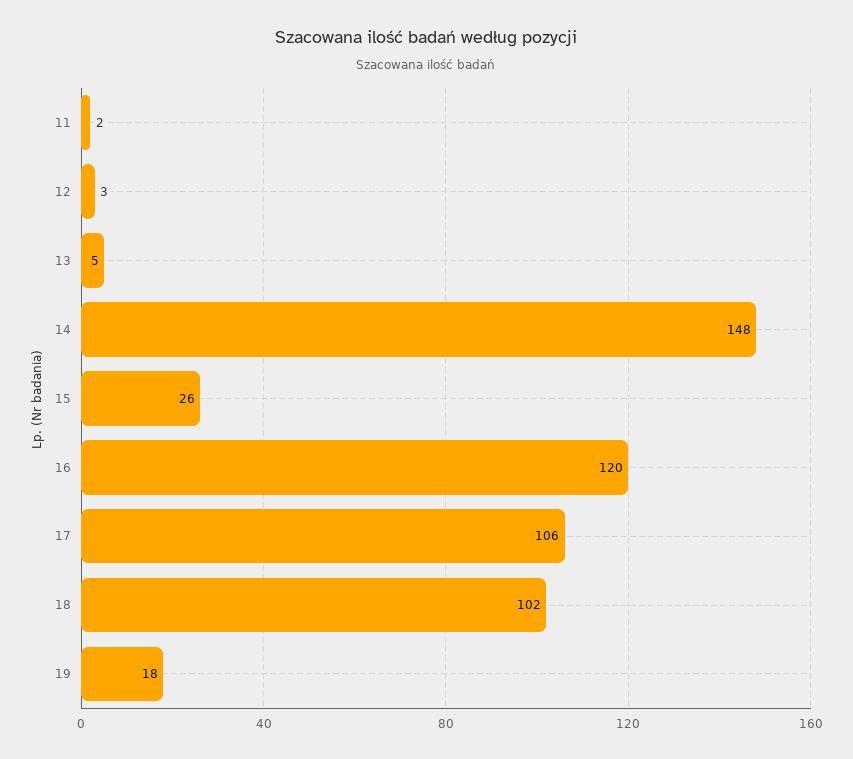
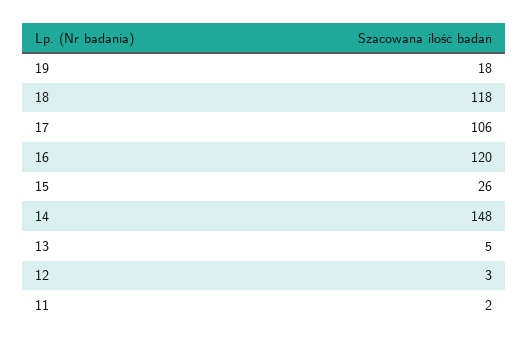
  {
    "11": 2,
    "12": 3,
    "13": 5,
    "14": 148,
    "15": 26,
    "16": 120,
    "17": 106,
-   "18": 102,
+   "18": 118,
    "19": 18
  }

